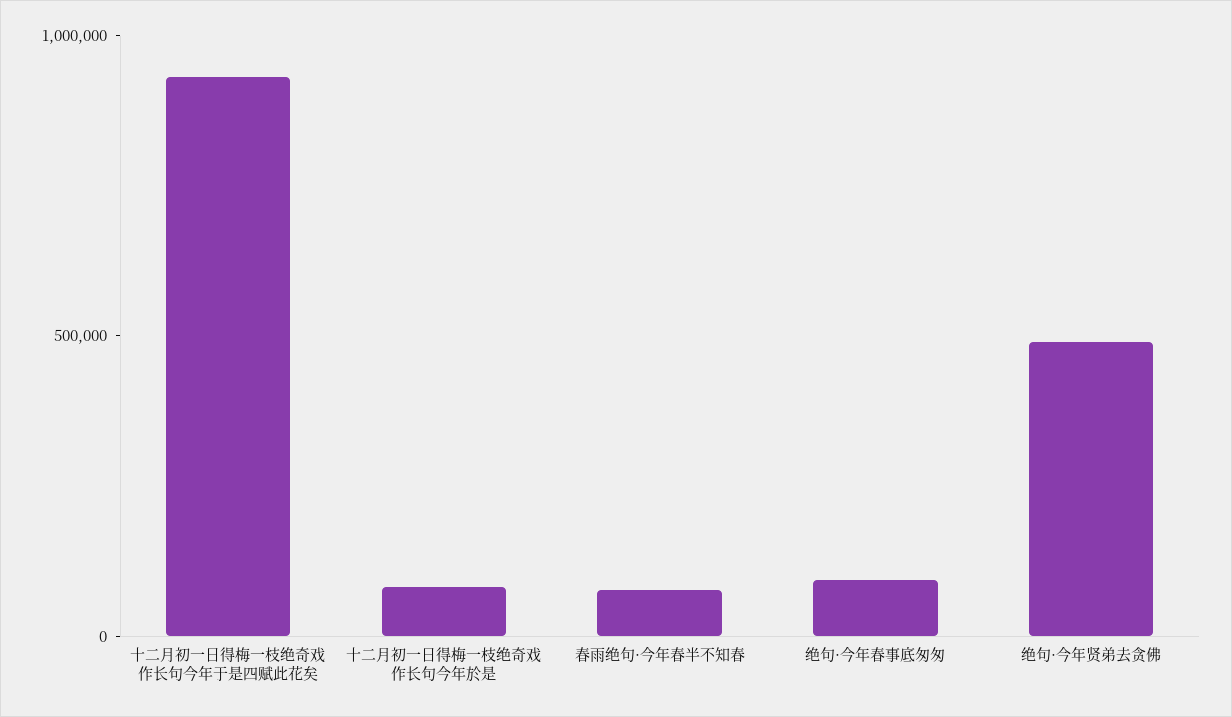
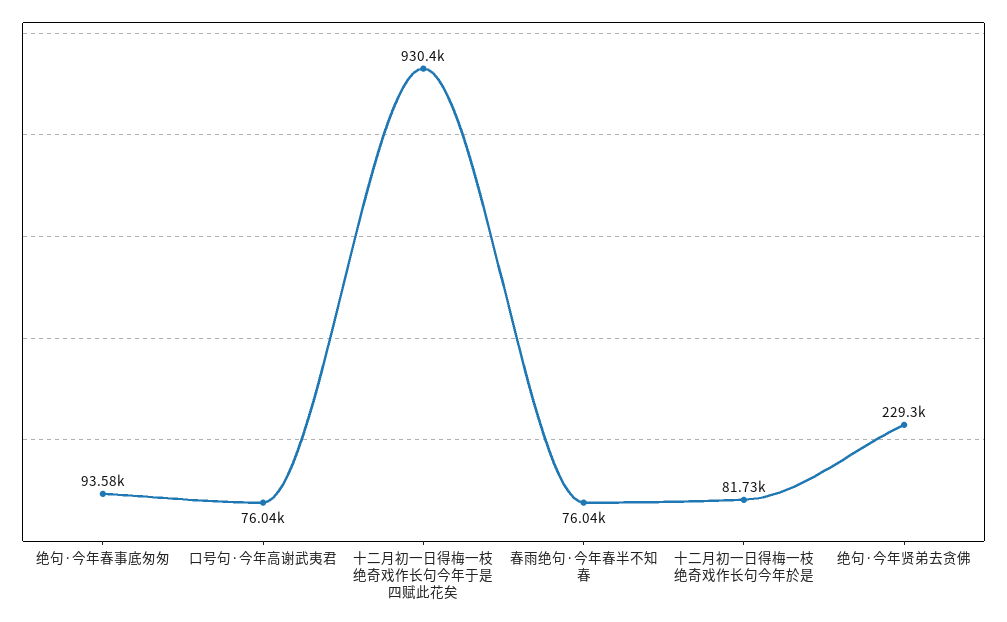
  {
    "十二月初一日得梅一枝绝奇戏作长句今年于是四赋此花矣": 930400,
    "十二月初一日得梅一枝绝奇戏作长句今年於是": 81730,
    "春雨绝句·今年春半不知春": 76040,
    "绝句·今年春事底匆匆": 93580,
-   "绝句·今年贤弟去贪佛": 500000
+   "绝句·今年贤弟去贪佛": 229300,
+   "口号句·今年高谢武夷君": 76040
  }

